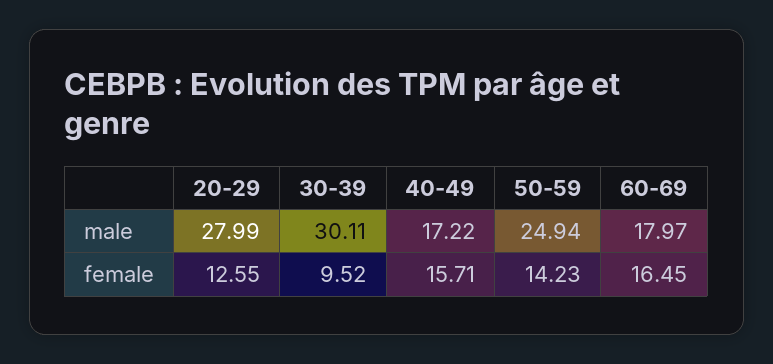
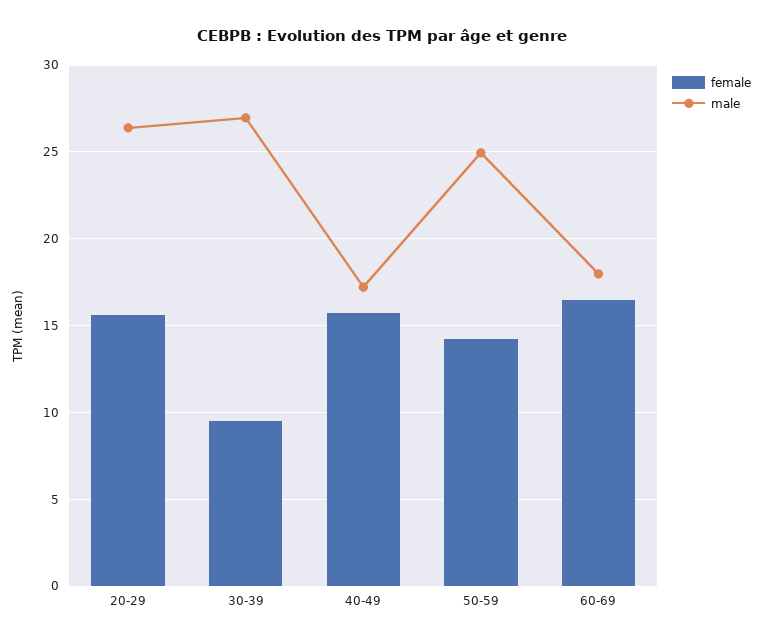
  {
    "male": {
-     "20-29": 27.99,
+     "20-29": 26.5,
-     "30-39": 30.11,
+     "30-39": 27,
      "40-49": 17.22,
      "50-59": 24.94,
      "60-69": 17.97
    },
    "female": {
-     "20-29": 12.55,
+     "20-29": 15.5,
      "30-39": 9.52,
      "40-49": 15.71,
      "50-59": 14.23,
      "60-69": 16.45
    }
  }

